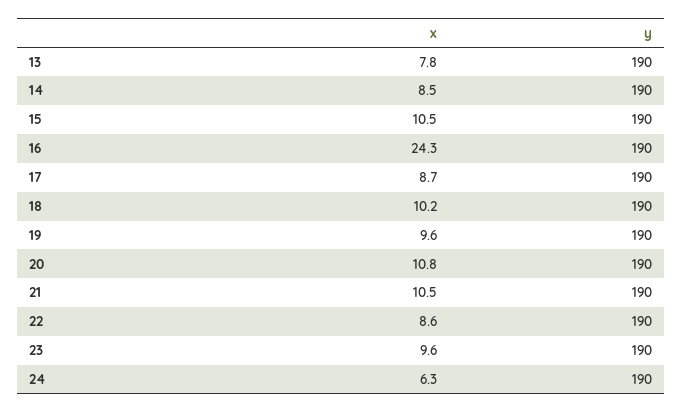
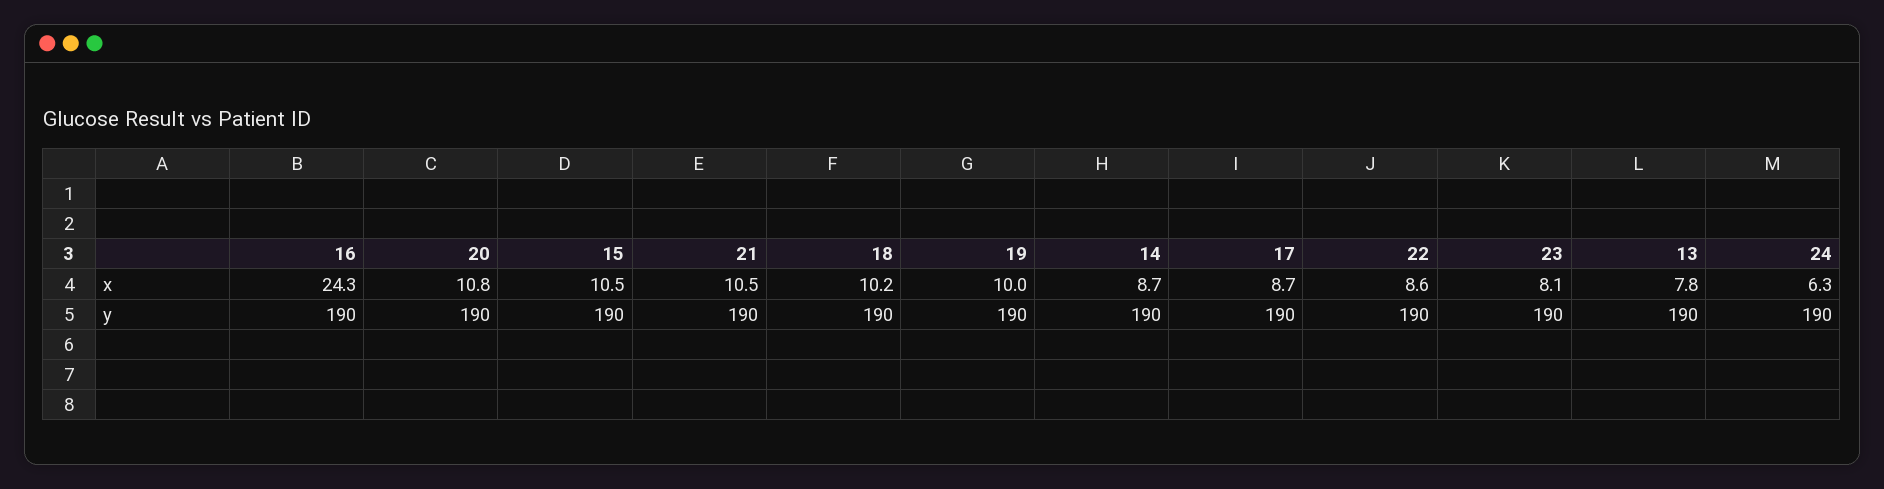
  {
    "x": {
      "13": 7.8,
-     "14": 8.5,
+     "14": 8.7,
      "15": 10.5,
      "16": 24.3,
      "17": 8.7,
      "18": 10.2,
-     "19": 9.6,
+     "19": 10,
      "20": 10.8,
      "21": 10.5,
      "22": 8.6,
-     "23": 9.6,
+     "23": 8.1,
      "24": 6.3
    },
    "y": {
      "13": 190,
      "14": 190,
      "15": 190,
      "16": 190,
      "17": 190,
      "18": 190,
      "19": 190,
      "20": 190,
      "21": 190,
      "22": 190,
      "23": 190,
      "24": 190
    }
  }

